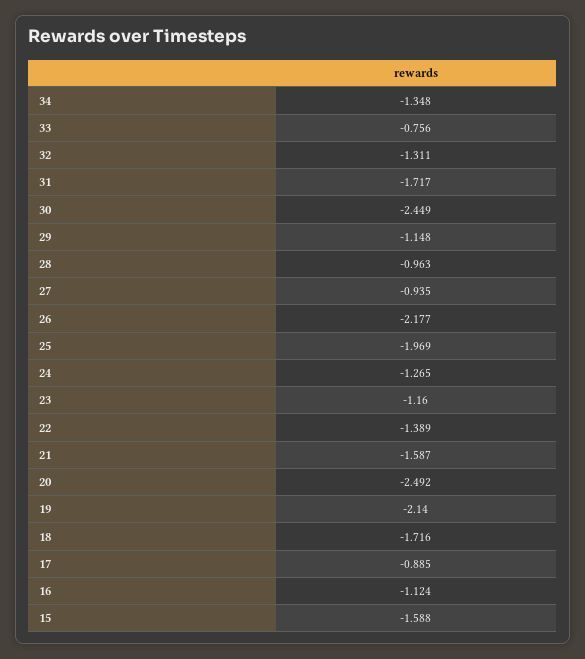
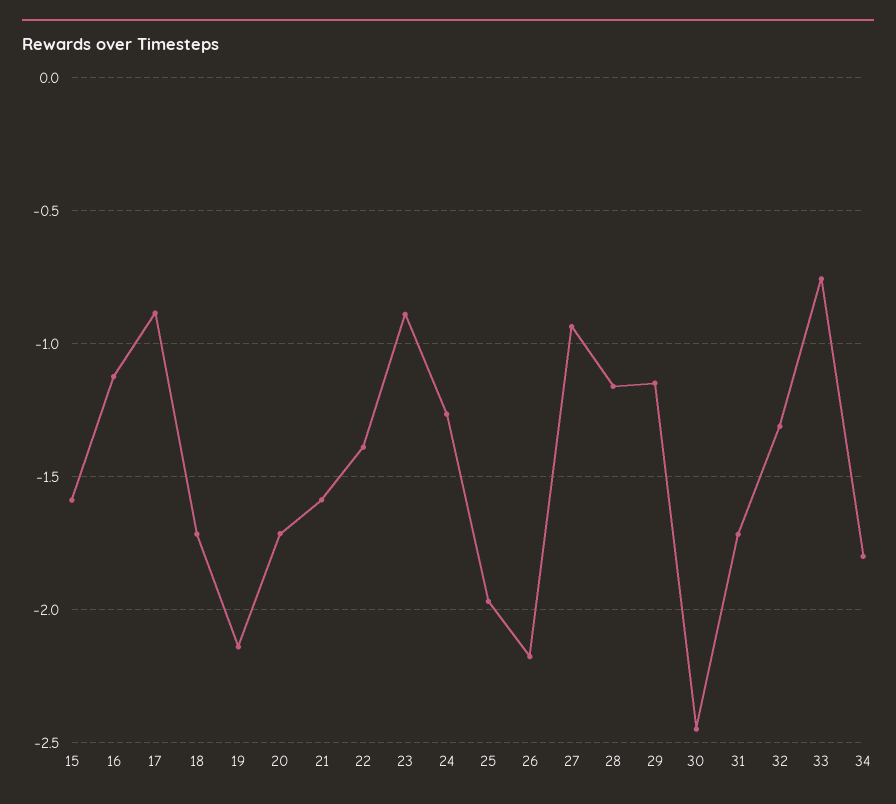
  {
-   "34": -1.348,
+   "34": -1.8,
    "33": -0.756,
    "32": -1.311,
    "31": -1.717,
    "30": -2.449,
    "29": -1.148,
-   "28": -0.963,
+   "28": -1.15,
    "27": -0.935,
    "26": -2.177,
    "25": -1.969,
    "24": -1.265,
-   "23": -1.16,
+   "23": -0.9,
    "22": -1.389,
    "21": -1.587,
-   "20": -2.492,
+   "20": -1.7,
    "19": -2.14,
    "18": -1.716,
    "17": -0.885,
    "16": -1.124,
    "15": -1.588
  }

